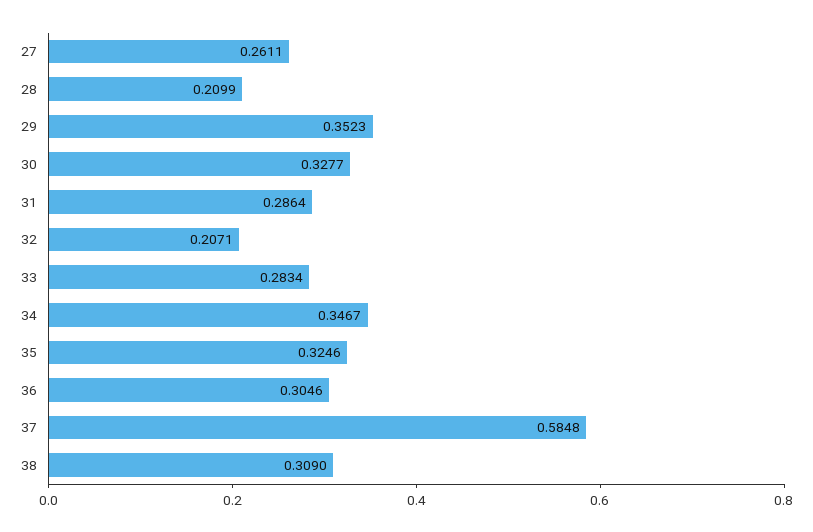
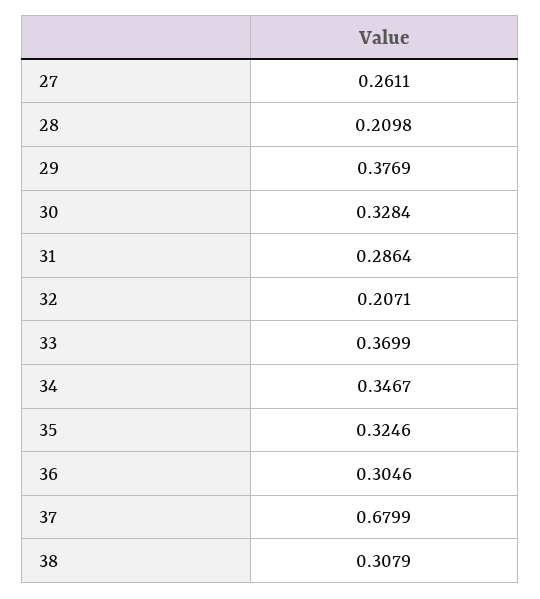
  {
    "27": 0.2611,
-   "28": 0.2099,
+   "28": 0.2098,
-   "29": 0.3523,
+   "29": 0.3769,
-   "30": 0.3277,
+   "30": 0.3284,
    "31": 0.2864,
    "32": 0.2071,
-   "33": 0.2834,
+   "33": 0.3699,
    "34": 0.3467,
    "35": 0.3246,
    "36": 0.3046,
-   "37": 0.5848,
+   "37": 0.6799,
-   "38": 0.309
+   "38": 0.3079
  }

